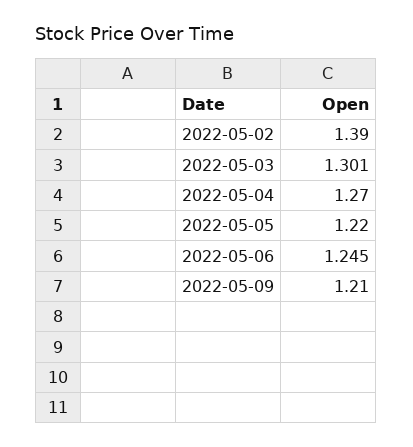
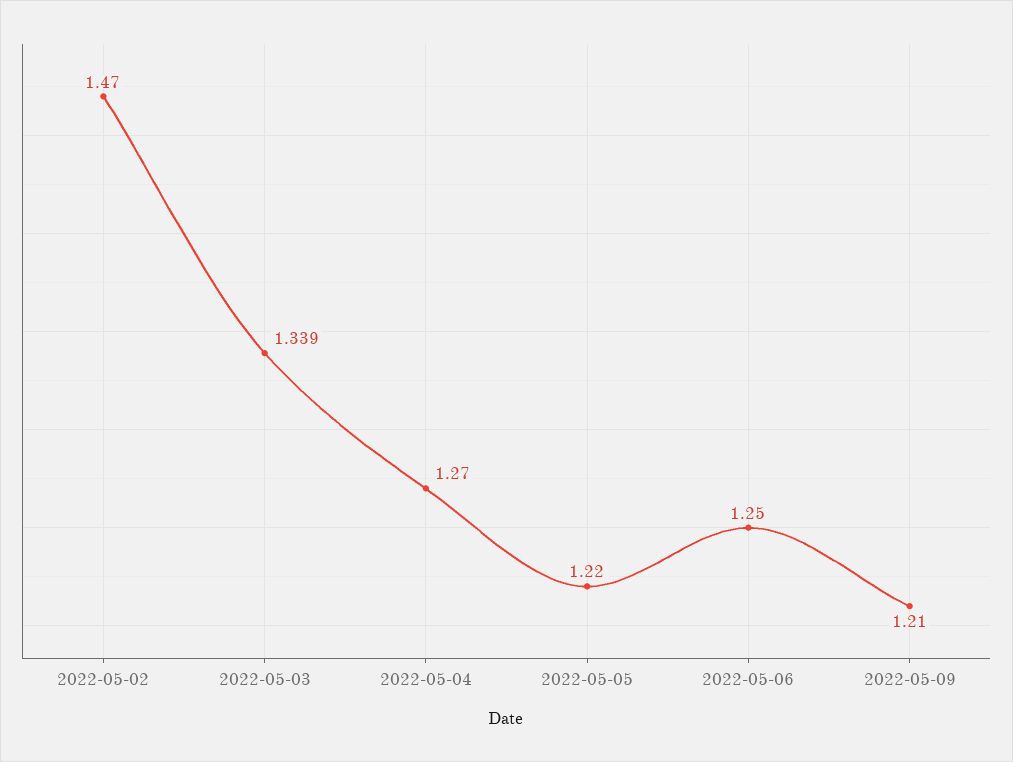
  {
-   "2022-05-02": 1.39,
+   "2022-05-02": 1.47,
-   "2022-05-03": 1.301,
+   "2022-05-03": 1.339,
    "2022-05-04": 1.27,
    "2022-05-05": 1.22,
-   "2022-05-06": 1.245,
+   "2022-05-06": 1.25,
    "2022-05-09": 1.21
  }

